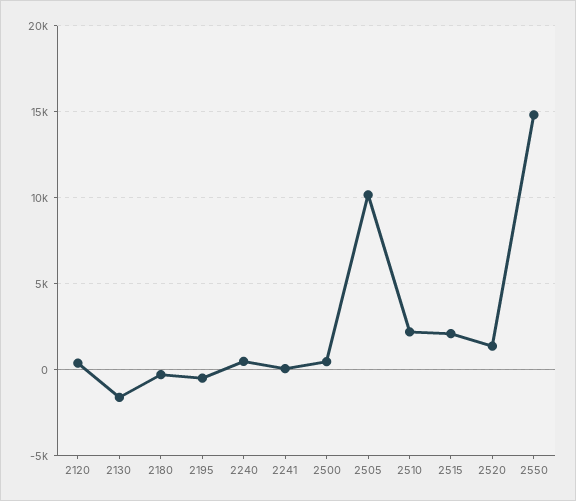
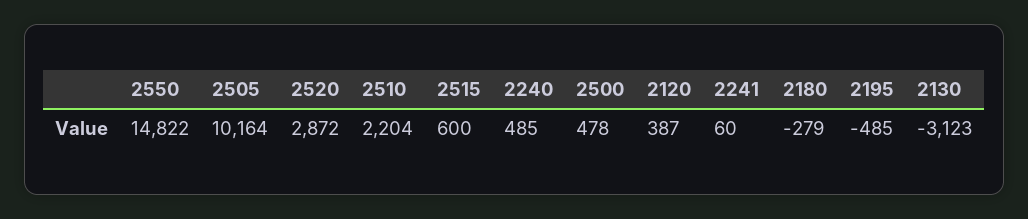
  {
    "2120": 387,
-   "2130": -1500,
+   "2130": -3123,
    "2180": -279,
    "2195": -485,
    "2240": 485,
    "2241": 60,
    "2500": 478,
    "2505": 10164,
    "2510": 2204,
-   "2515": 2000,
+   "2515": 600,
-   "2520": 1500,
+   "2520": 2872,
    "2550": 14822
  }

